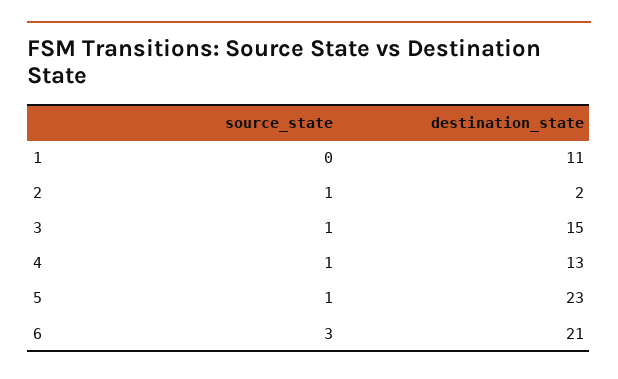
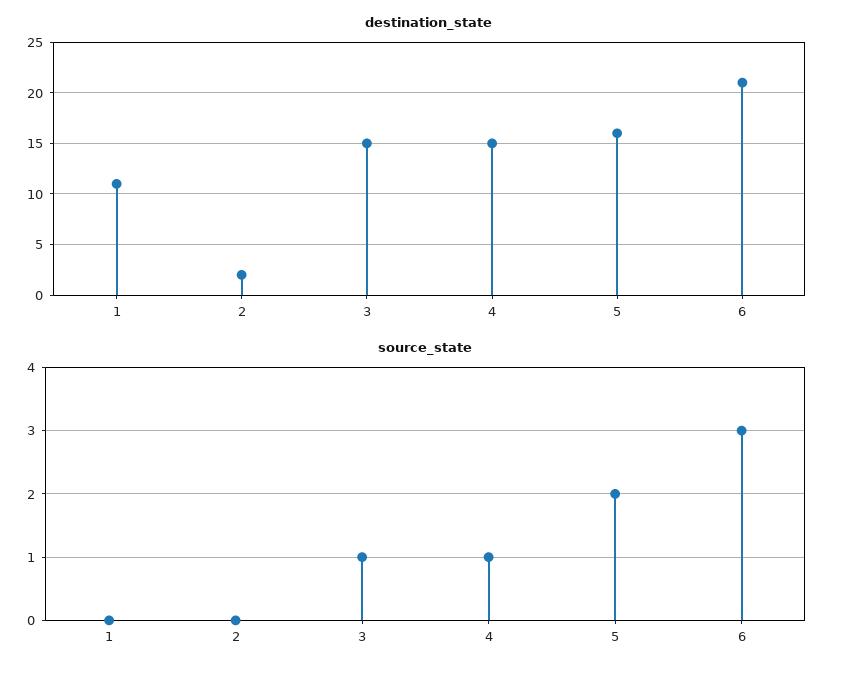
  {
    "source_state": {
      "1": 0,
-     "2": 1,
+     "2": 0,
      "3": 1,
      "4": 1,
-     "5": 1,
+     "5": 2,
      "6": 3
    },
    "destination_state": {
      "1": 11,
      "2": 2,
      "3": 15,
-     "4": 13,
+     "4": 15,
-     "5": 23,
+     "5": 16,
      "6": 21
    }
  }

